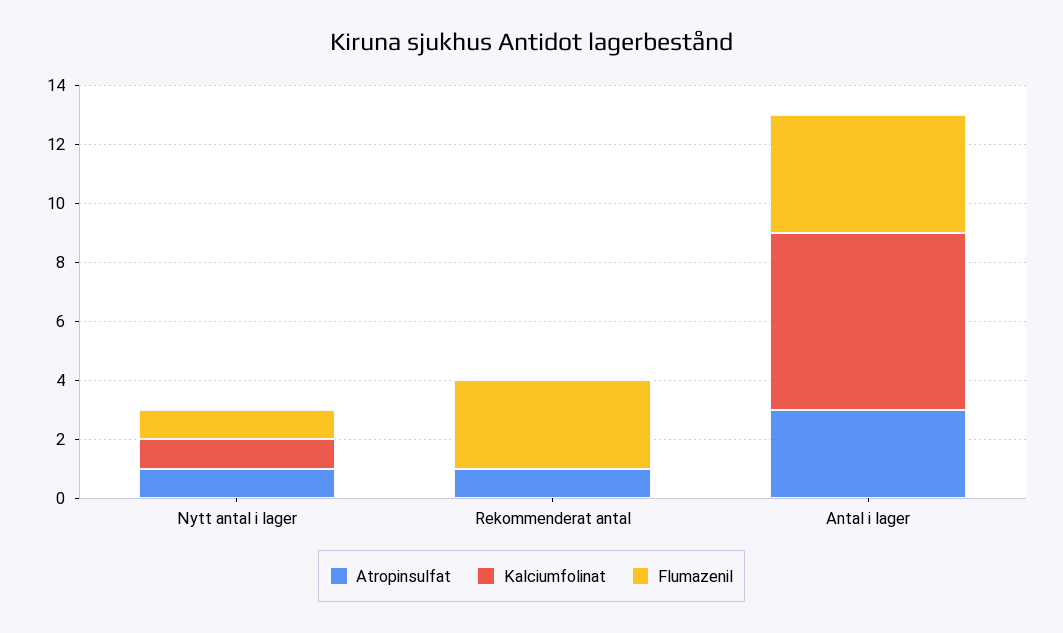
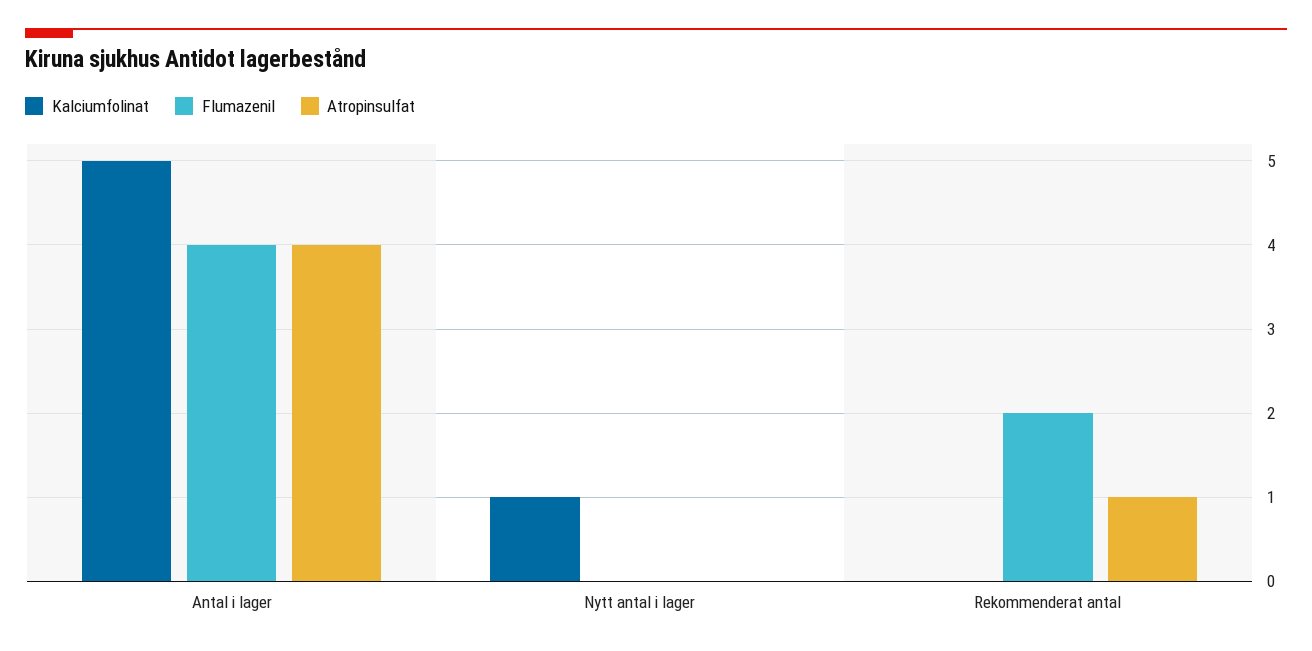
  {
    "Atropinsulfat": {
-     "Nytt antal i lager": 1,
+     "Nytt antal i lager": 0,
      "Rekommenderat antal": 1,
-     "Antal i lager": 3
+     "Antal i lager": 4
    },
    "Kalciumfolinat": {
      "Nytt antal i lager": 1,
      "Rekommenderat antal": 0,
-     "Antal i lager": 6
+     "Antal i lager": 5
    },
    "Flumazenil": {
-     "Nytt antal i lager": 1,
+     "Nytt antal i lager": 0,
-     "Rekommenderat antal": 3,
+     "Rekommenderat antal": 2,
      "Antal i lager": 4
    }
  }

